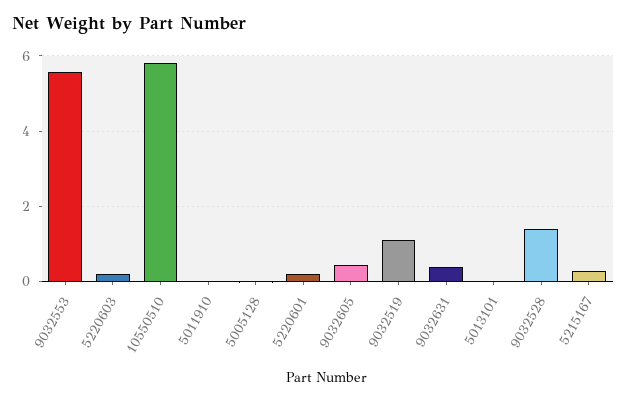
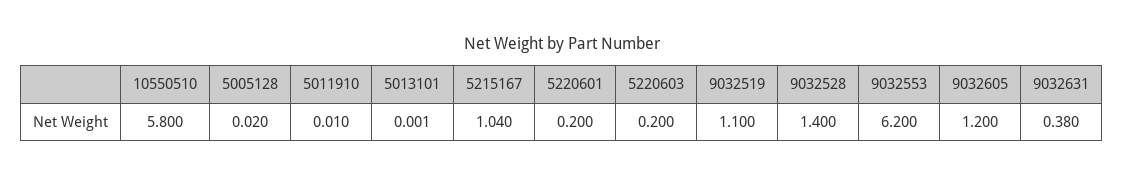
  {
-   "9032553": 5.6,
+   "9032553": 6.2,
    "5220603": 0.2,
    "10550510": 5.8,
    "5011910": 0.01,
    "5005128": 0.02,
    "5220601": 0.2,
-   "9032605": 0.4,
+   "9032605": 1.2,
    "9032519": 1.1,
    "9032631": 0.38,
    "5013101": 0.001,
    "9032528": 1.4,
-   "5215167": 0.2
+   "5215167": 1.04
  }

